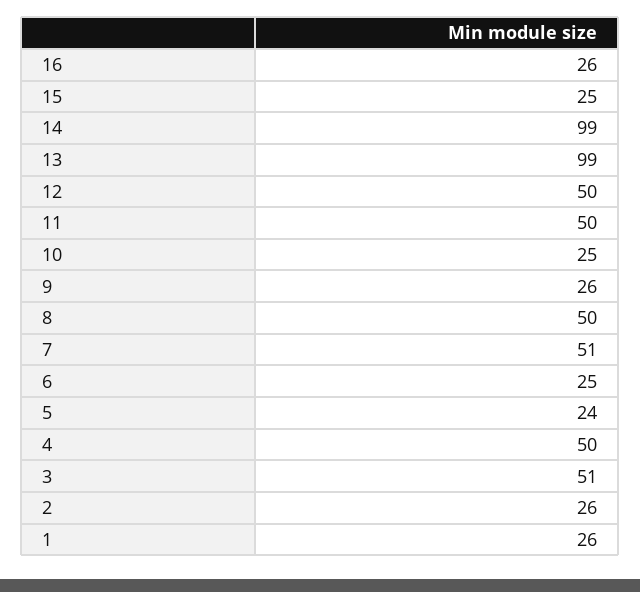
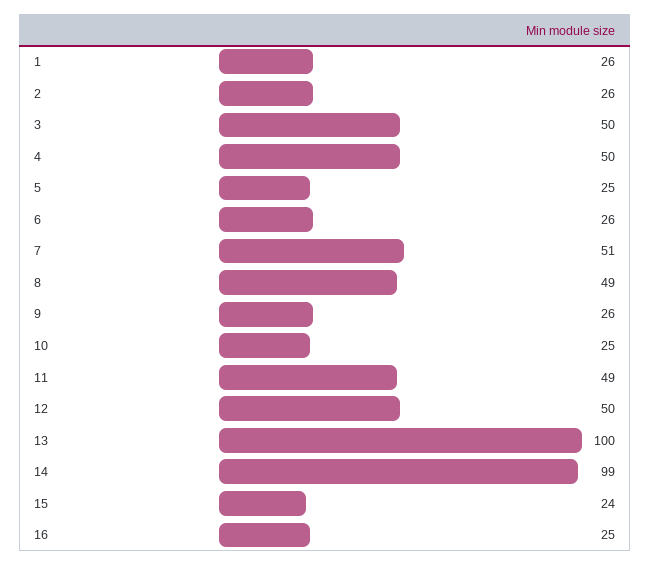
  {
-   "16": 26,
+   "16": 25,
-   "15": 25,
+   "15": 24,
    "14": 99,
-   "13": 99,
+   "13": 100,
    "12": 50,
-   "11": 50,
+   "11": 49,
    "10": 25,
    "9": 26,
-   "8": 50,
+   "8": 49,
    "7": 51,
-   "6": 25,
+   "6": 26,
-   "5": 24,
+   "5": 25,
    "4": 50,
-   "3": 51,
+   "3": 50,
    "2": 26,
    "1": 26
  }

